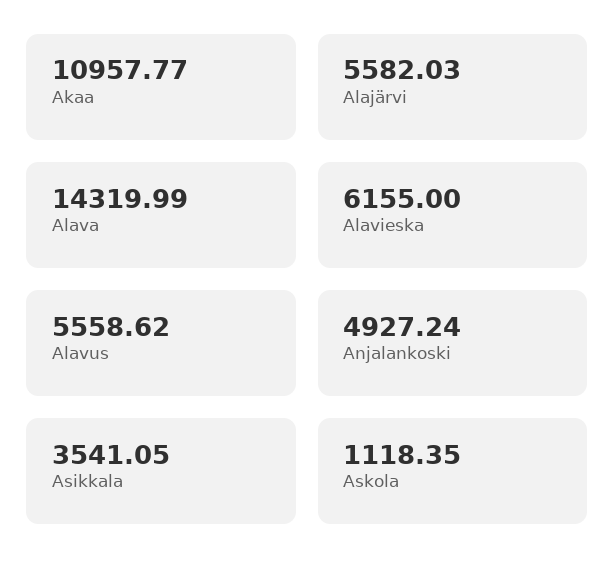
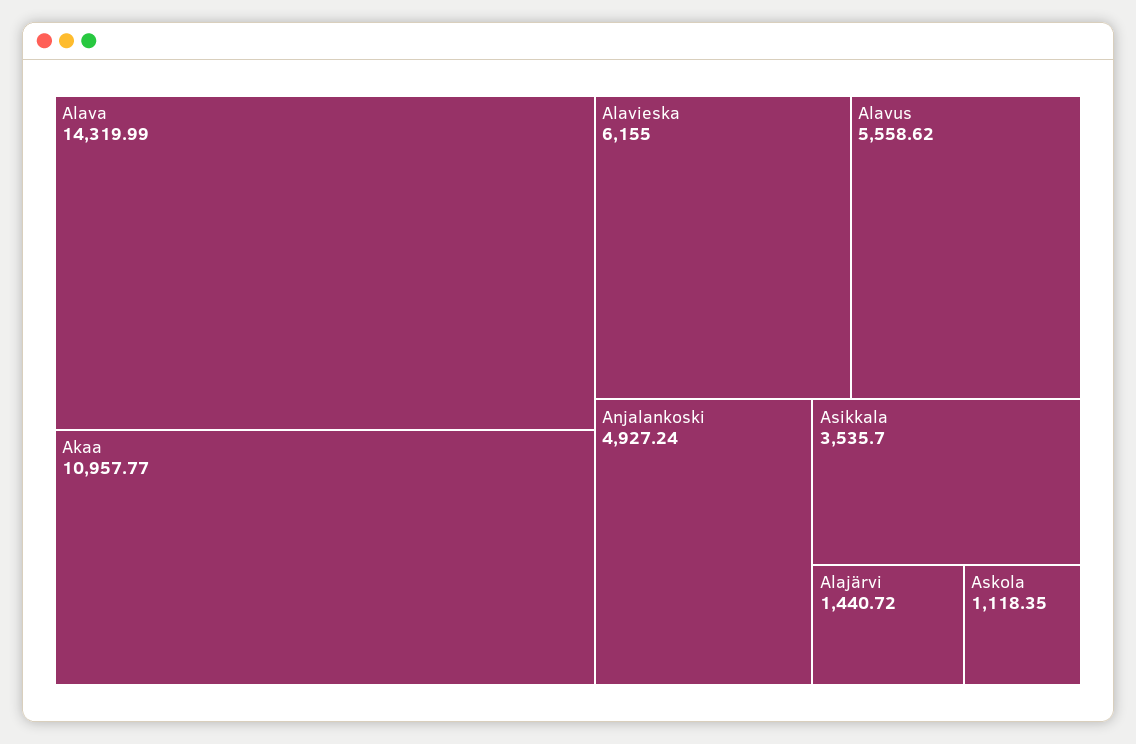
  {
    "Akaa": 10957.77,
-   "Alajärvi": 5582.03,
+   "Alajärvi": 1440.72,
    "Alava": 14319.99,
    "Alavieska": 6155,
    "Alavus": 5558.62,
    "Anjalankoski": 4927.24,
-   "Asikkala": 3541.05,
+   "Asikkala": 3535.7,
    "Askola": 1118.35
  }

